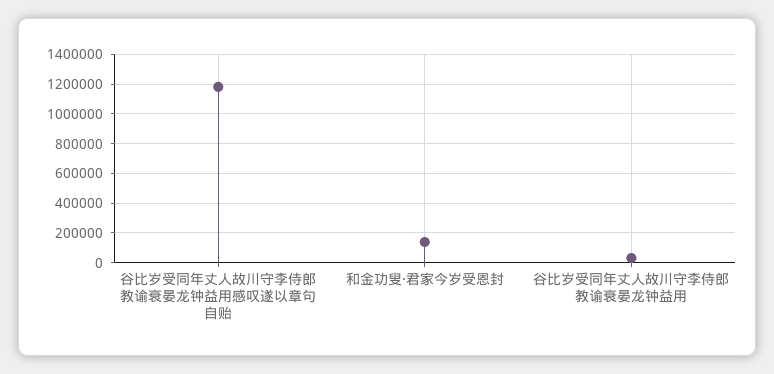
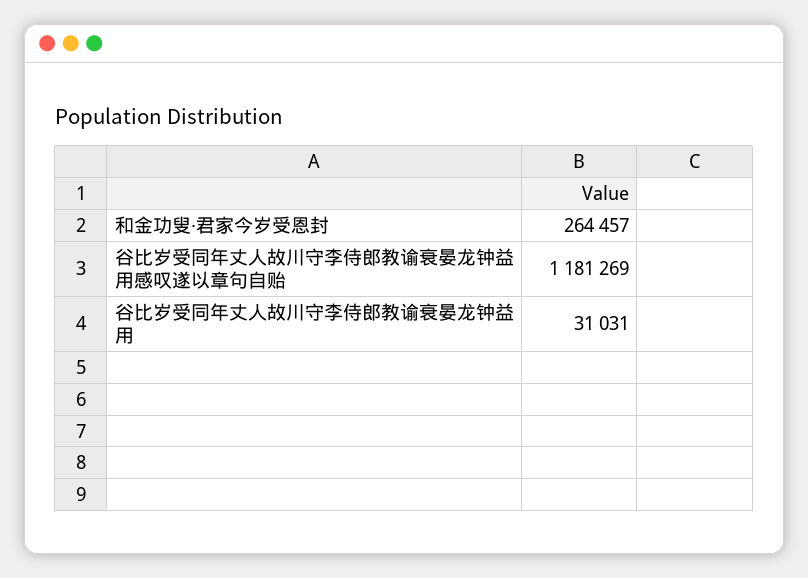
  {
    "谷比岁受同年丈人故川守李侍郎教谕衰晏龙钟益用感叹遂以章句自贻": 1181269,
-   "和金功叟·君家今岁受恩封": 150000,
+   "和金功叟·君家今岁受恩封": 264457,
    "谷比岁受同年丈人故川守李侍郎教谕衰晏龙钟益用": 31031
  }

